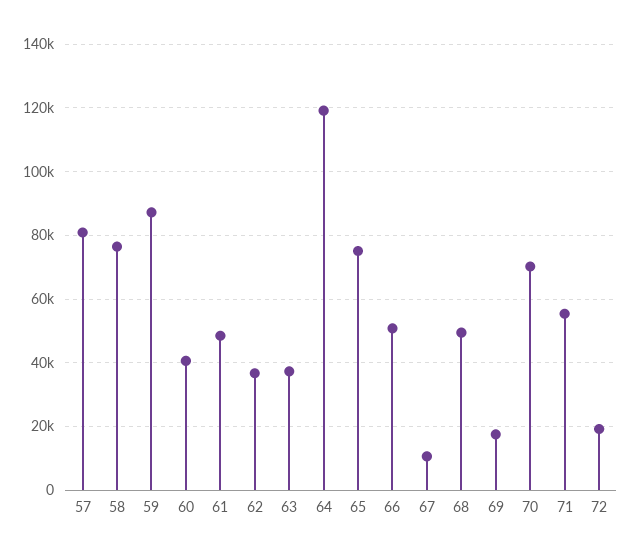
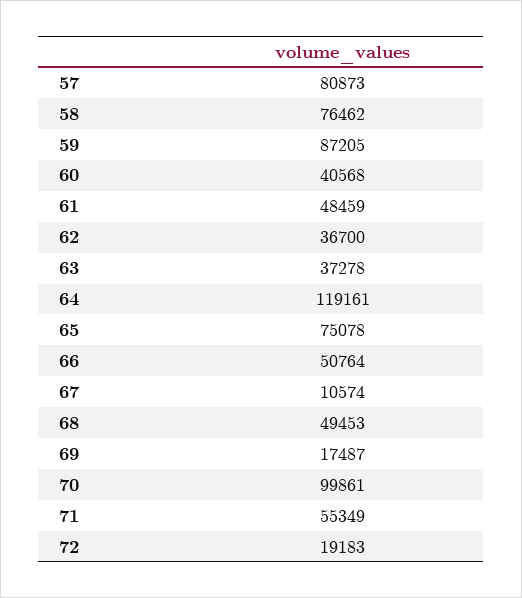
  {
    "57": 80873,
    "58": 76462,
    "59": 87205,
    "60": 40568,
    "61": 48459,
    "62": 36700,
    "63": 37278,
    "64": 119161,
    "65": 75078,
    "66": 50764,
    "67": 10574,
    "68": 49453,
    "69": 17487,
-   "70": 70000,
+   "70": 99861,
    "71": 55349,
    "72": 19183
  }

